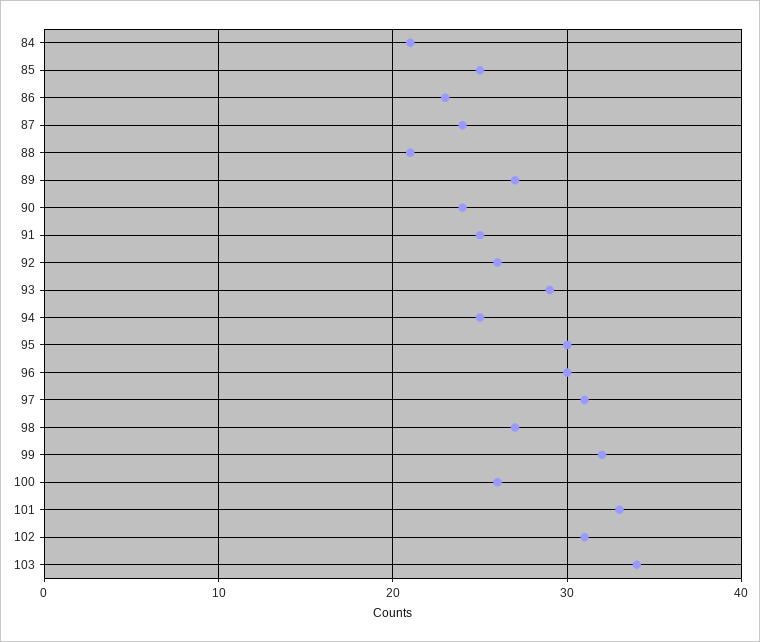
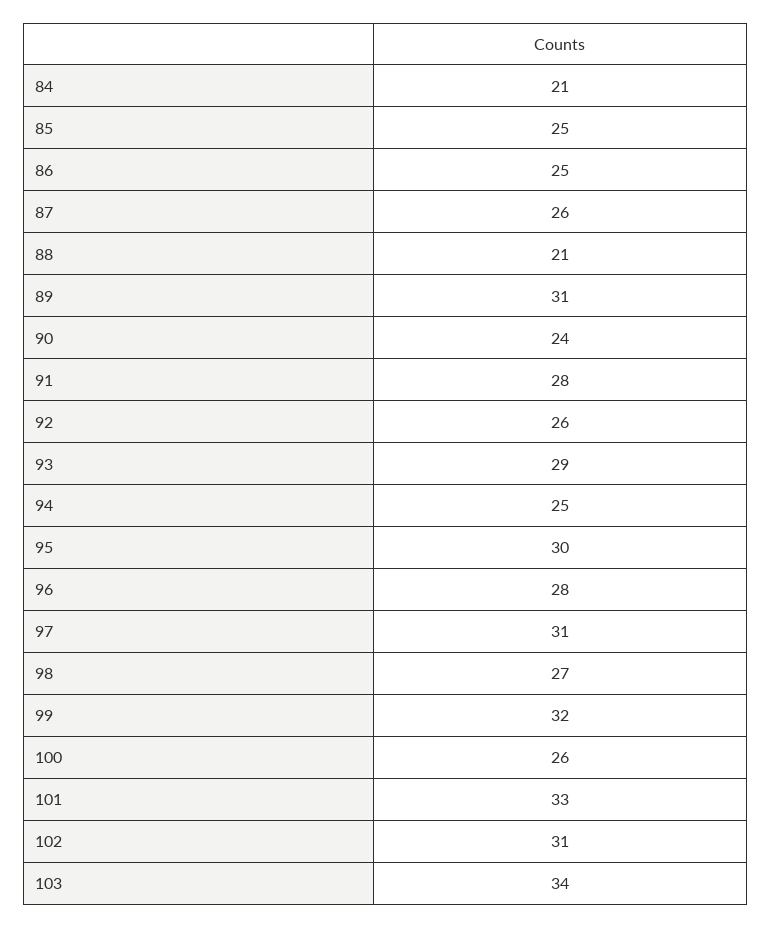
  {
    "84": 21,
    "85": 25,
-   "86": 23,
+   "86": 25,
-   "87": 24,
+   "87": 26,
    "88": 21,
-   "89": 27,
+   "89": 31,
    "90": 24,
-   "91": 25,
+   "91": 28,
    "92": 26,
    "93": 29,
    "94": 25,
    "95": 30,
-   "96": 30,
+   "96": 28,
    "97": 31,
    "98": 27,
    "99": 32,
    "100": 26,
    "101": 33,
    "102": 31,
    "103": 34
  }

